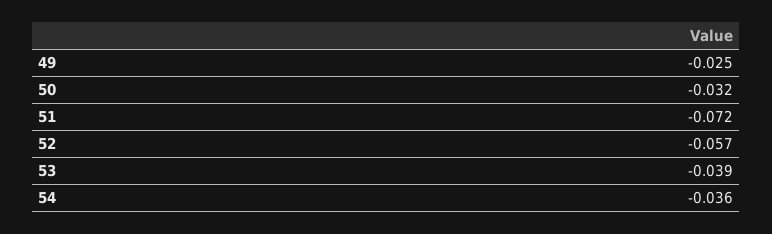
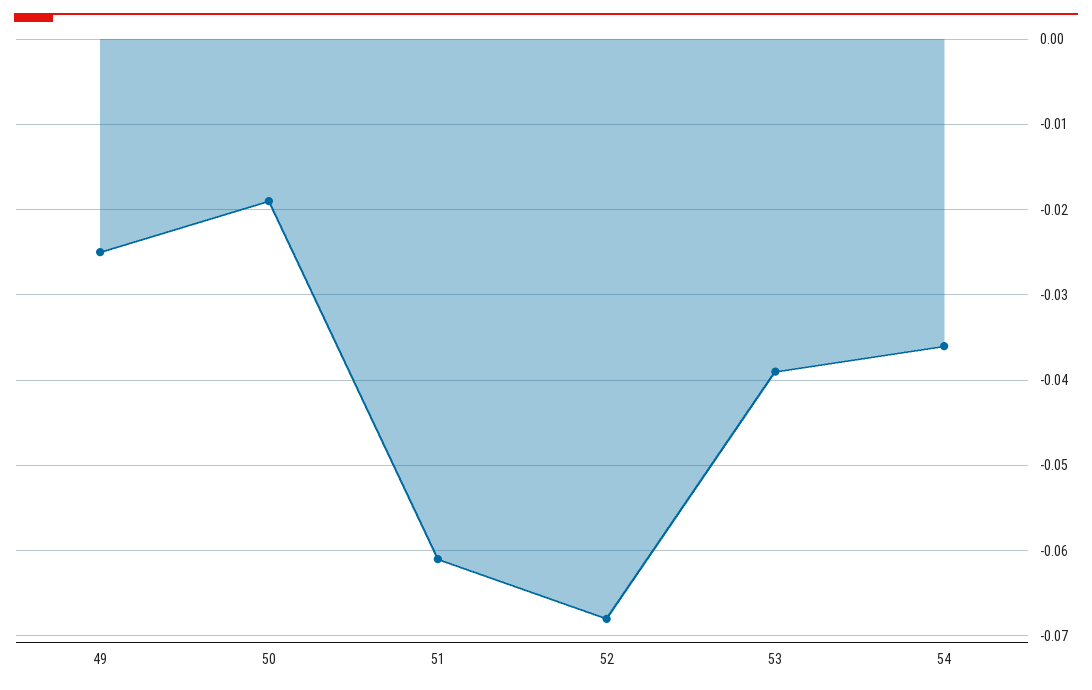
  {
    "49": -0.025,
-   "50": -0.032,
+   "50": -0.019,
-   "51": -0.072,
+   "51": -0.061,
-   "52": -0.057,
+   "52": -0.068,
    "53": -0.039,
    "54": -0.036
  }

